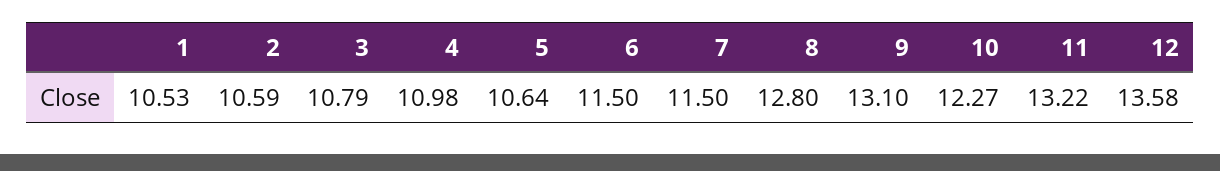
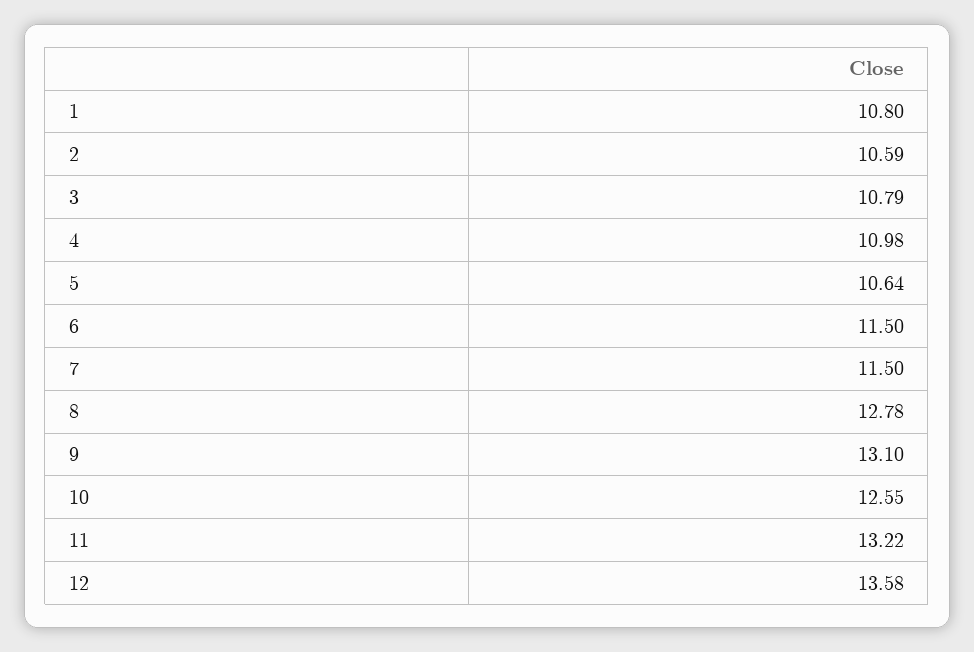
  {
-   "1": 10.53,
+   "1": 10.8,
    "2": 10.59,
    "3": 10.79,
    "4": 10.98,
    "5": 10.64,
    "6": 11.5,
    "7": 11.5,
-   "8": 12.8,
+   "8": 12.78,
    "9": 13.1,
-   "10": 12.27,
+   "10": 12.55,
    "11": 13.22,
    "12": 13.58
  }

